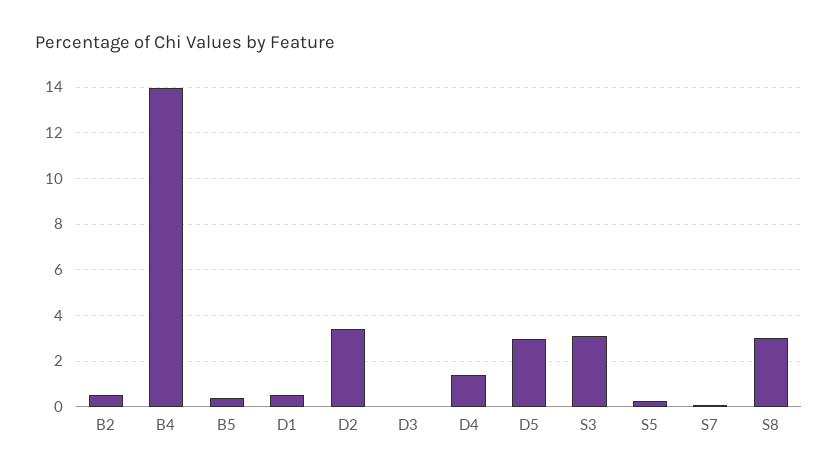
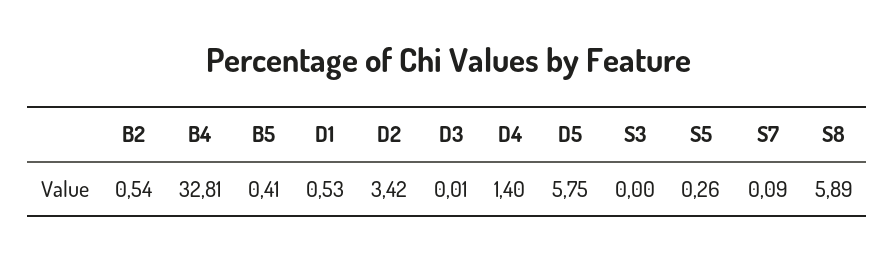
  {
    "B2": 0.54,
-   "B4": 14,
+   "B4": 32.81,
    "B5": 0.41,
    "D1": 0.53,
    "D2": 3.42,
    "D3": 0.01,
    "D4": 1.4,
-   "D5": 3,
+   "D5": 5.75,
-   "S3": 3,
+   "S3": 0,
    "S5": 0.26,
    "S7": 0.09,
-   "S8": 3
+   "S8": 5.89
  }

